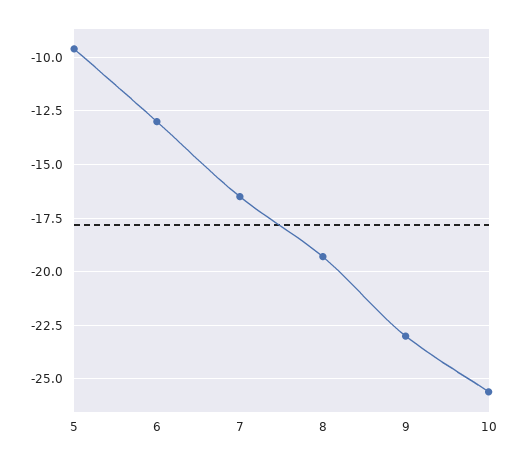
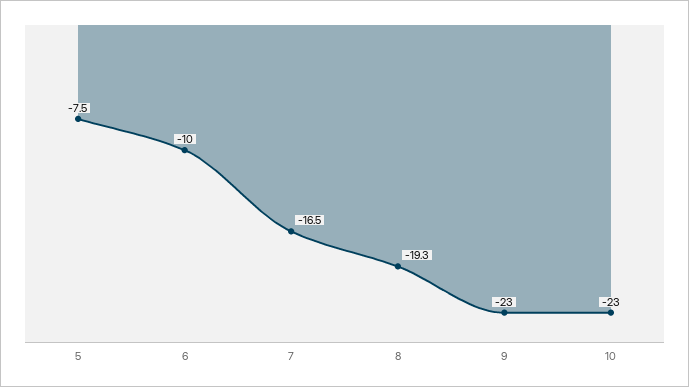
  {
-   "5": -9.5,
+   "5": -7.5,
-   "6": -13,
+   "6": -10,
    "7": -16.5,
    "8": -19.3,
    "9": -23,
-   "10": -25.5
+   "10": -23
  }

